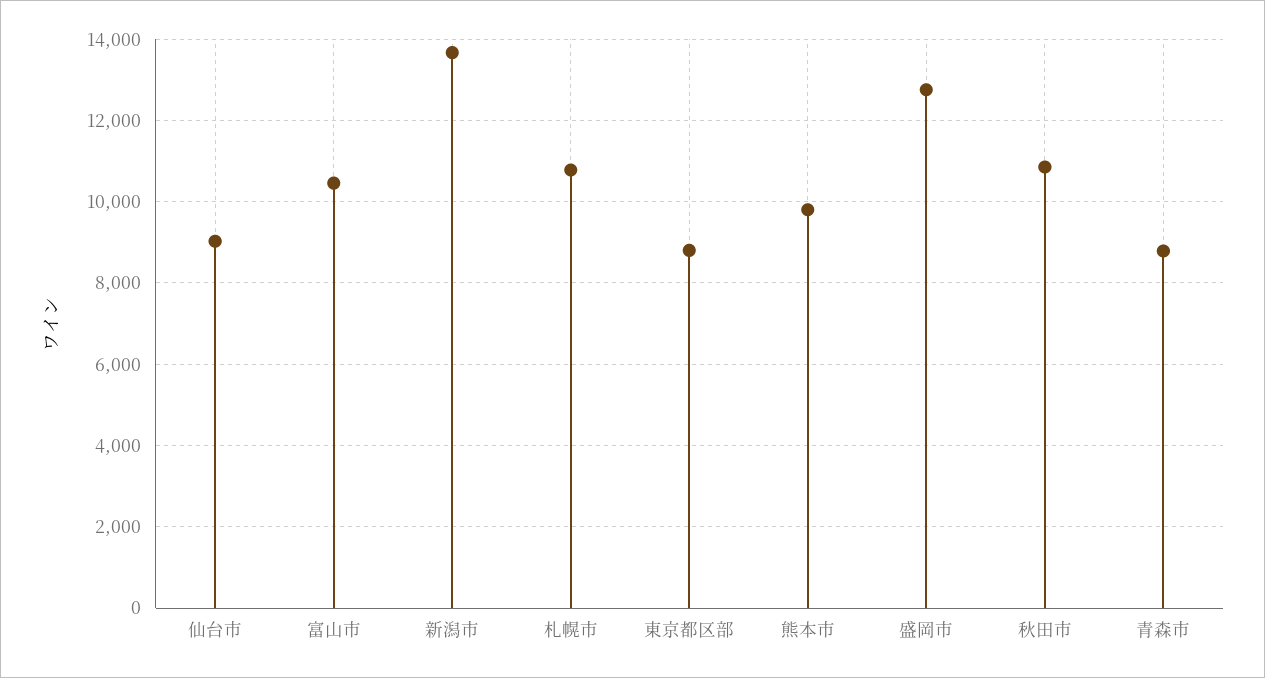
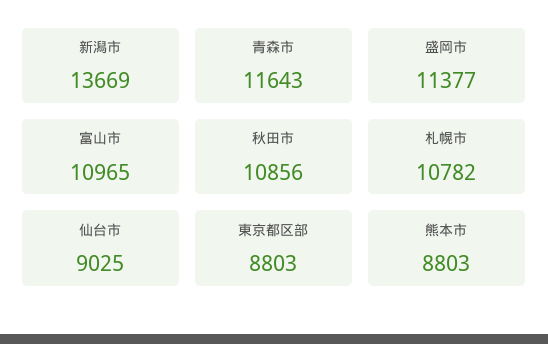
  {
    "仙台市": 9025,
-   "富山市": 10400,
+   "富山市": 10965,
    "新潟市": 13669,
    "札幌市": 10782,
    "東京都区部": 8803,
-   "熊本市": 9800,
+   "熊本市": 8803,
-   "盛岡市": 12800,
+   "盛岡市": 11377,
    "秋田市": 10856,
-   "青森市": 8800
+   "青森市": 11643
  }

